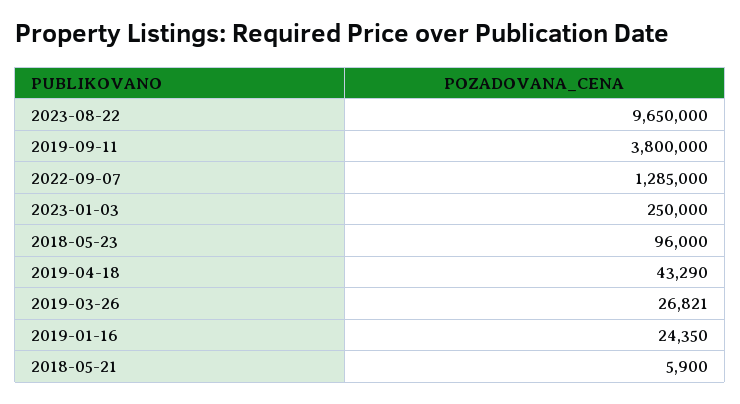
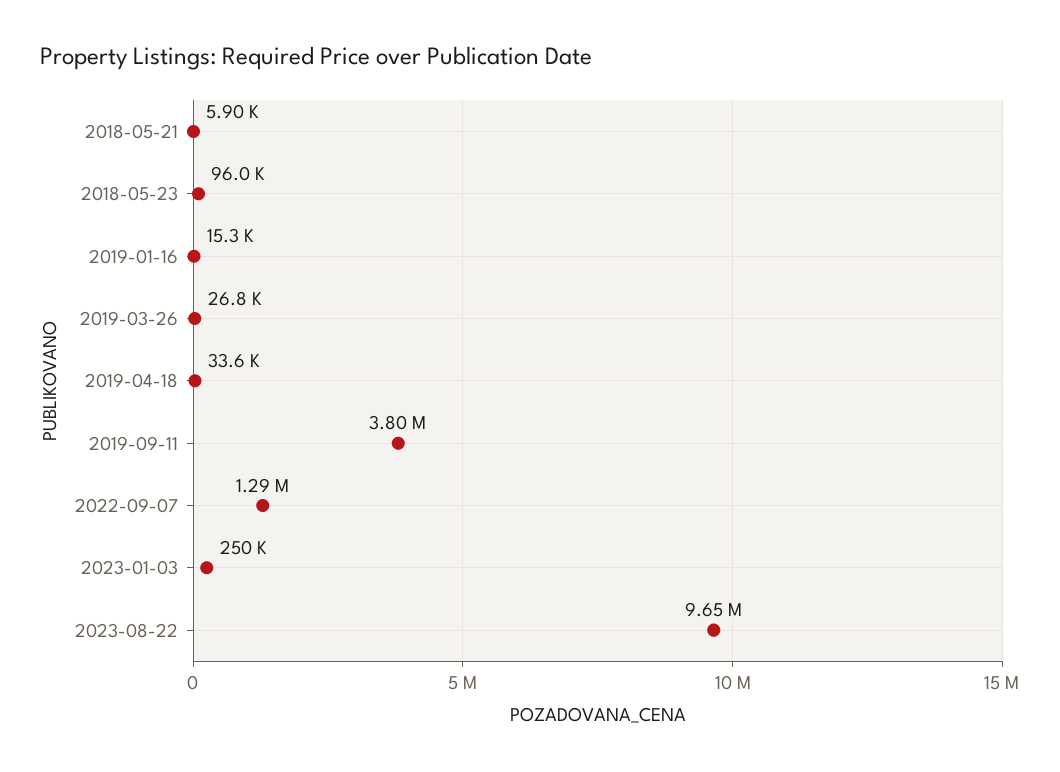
  {
    "2023-08-22": 9650000,
    "2019-09-11": 3800000,
    "2022-09-07": 1285000,
    "2023-01-03": 250000,
    "2018-05-23": 96000,
-   "2019-04-18": 43290,
+   "2019-04-18": 33600,
    "2019-03-26": 26821,
-   "2019-01-16": 24350,
+   "2019-01-16": 15300,
    "2018-05-21": 5900
  }

